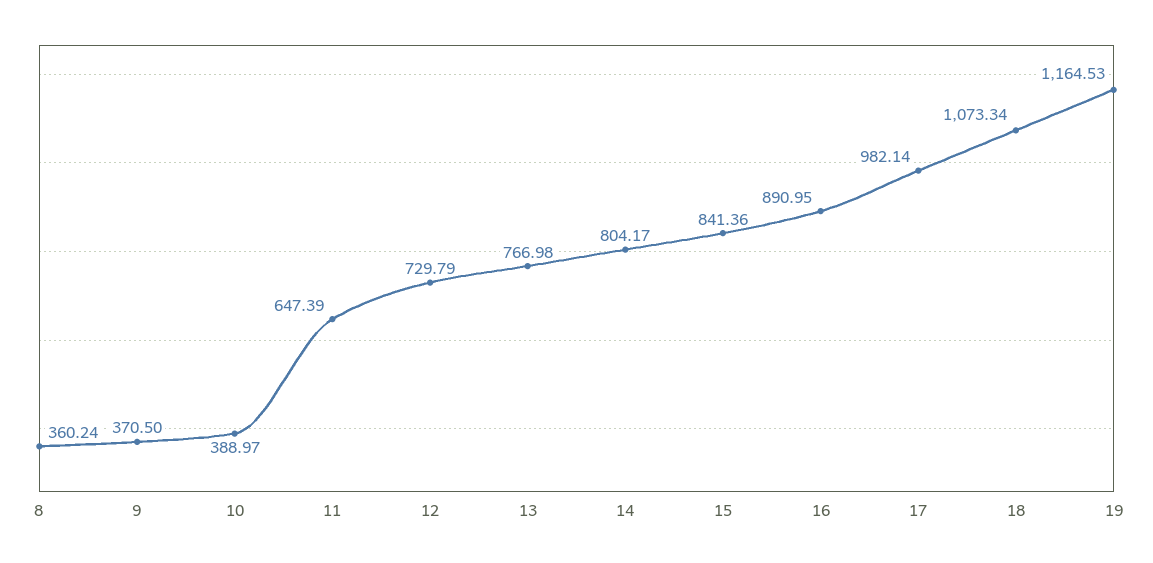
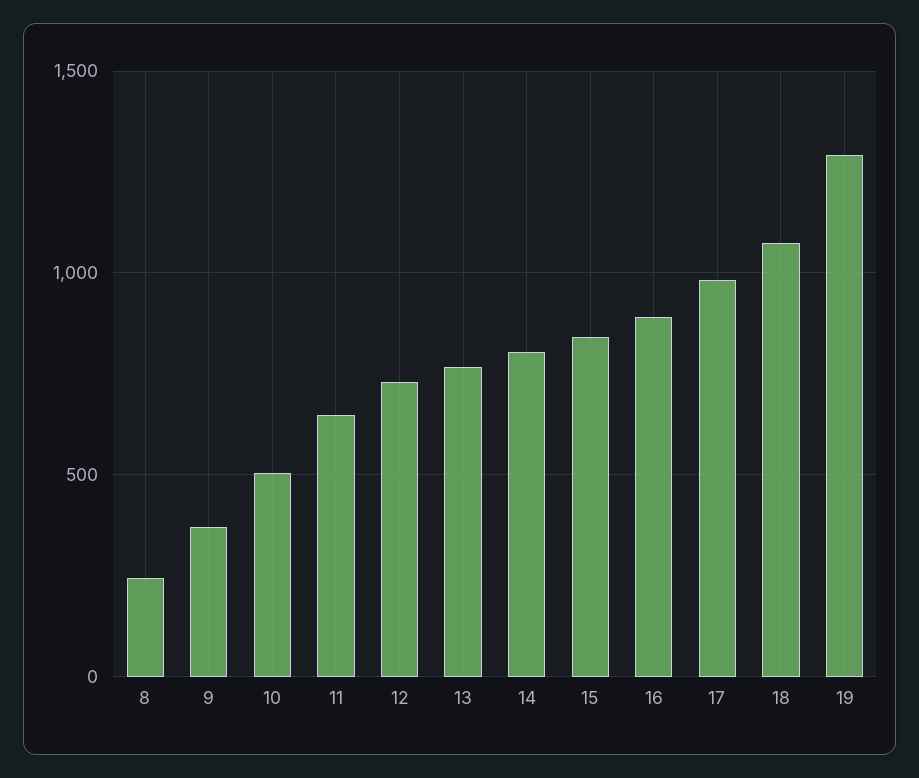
  {
-   "8": 360.24,
+   "8": 250,
    "9": 370.5,
-   "10": 388.97,
+   "10": 500,
    "11": 647.39,
    "12": 729.79,
    "13": 766.98,
    "14": 804.17,
    "15": 841.36,
    "16": 890.95,
    "17": 982.14,
    "18": 1073.34,
-   "19": 1164.53
+   "19": 1300
  }

